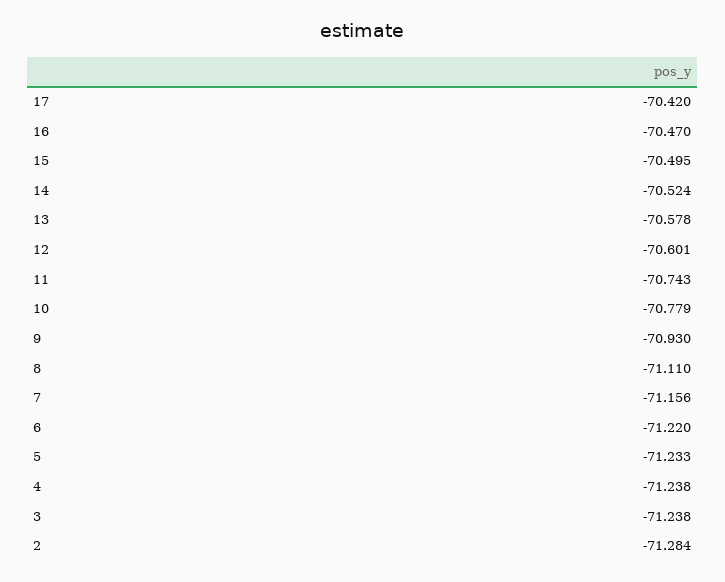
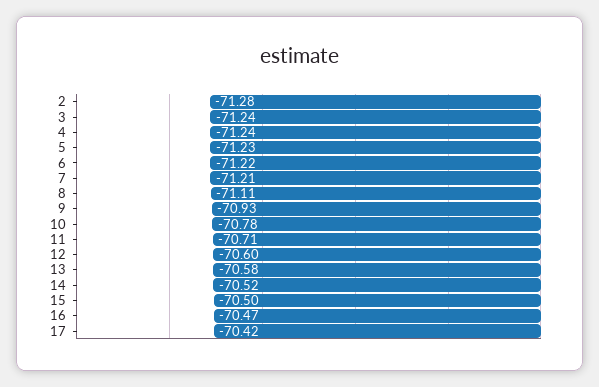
  {
    "17": -70.42,
    "16": -70.47,
    "15": -70.495,
    "14": -70.524,
    "13": -70.578,
    "12": -70.601,
-   "11": -70.743,
+   "11": -70.71,
    "10": -70.779,
    "9": -70.93,
    "8": -71.11,
-   "7": -71.156,
+   "7": -71.21,
    "6": -71.22,
    "5": -71.233,
    "4": -71.238,
    "3": -71.238,
    "2": -71.284
  }

